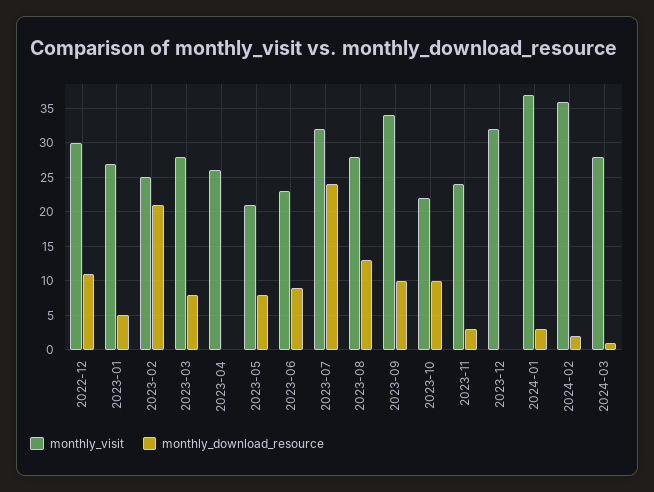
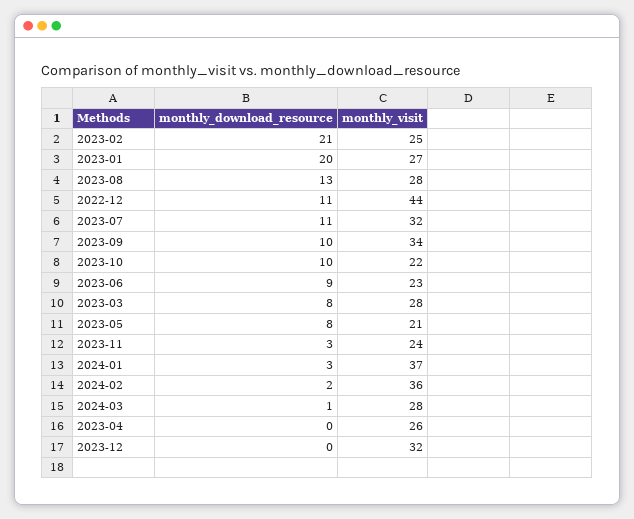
  {
    "monthly_visit": {
-     "2022-12": 30,
+     "2022-12": 44,
      "2023-01": 27,
      "2023-02": 25,
      "2023-03": 28,
      "2023-04": 26,
      "2023-05": 21,
      "2023-06": 23,
      "2023-07": 32,
      "2023-08": 28,
      "2023-09": 34,
      "2023-10": 22,
      "2023-11": 24,
      "2023-12": 32,
      "2024-01": 37,
      "2024-02": 36,
      "2024-03": 28
    },
    "monthly_download_resource": {
      "2022-12": 11,
-     "2023-01": 5,
+     "2023-01": 20,
      "2023-02": 21,
      "2023-03": 8,
      "2023-04": 0,
      "2023-05": 8,
      "2023-06": 9,
-     "2023-07": 24,
+     "2023-07": 11,
      "2023-08": 13,
      "2023-09": 10,
      "2023-10": 10,
      "2023-11": 3,
      "2023-12": 0,
      "2024-01": 3,
      "2024-02": 2,
      "2024-03": 1
    }
  }

